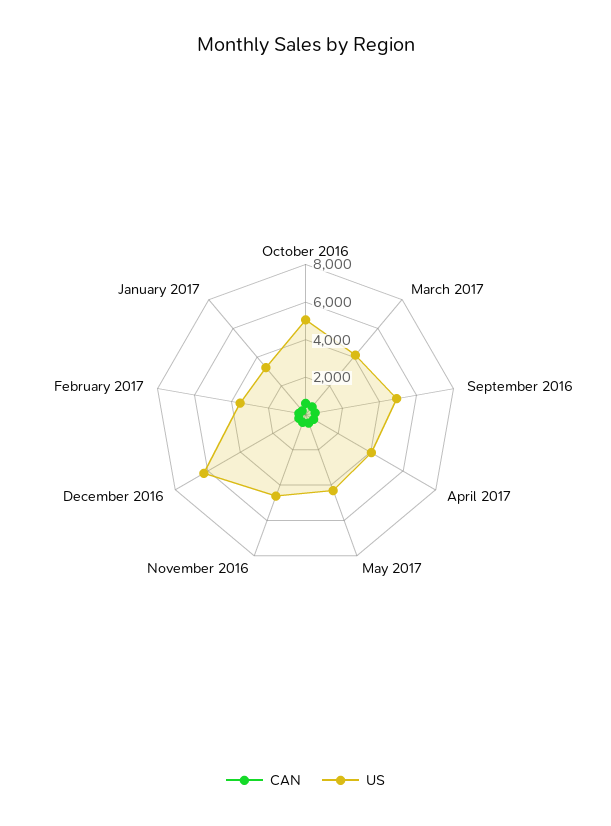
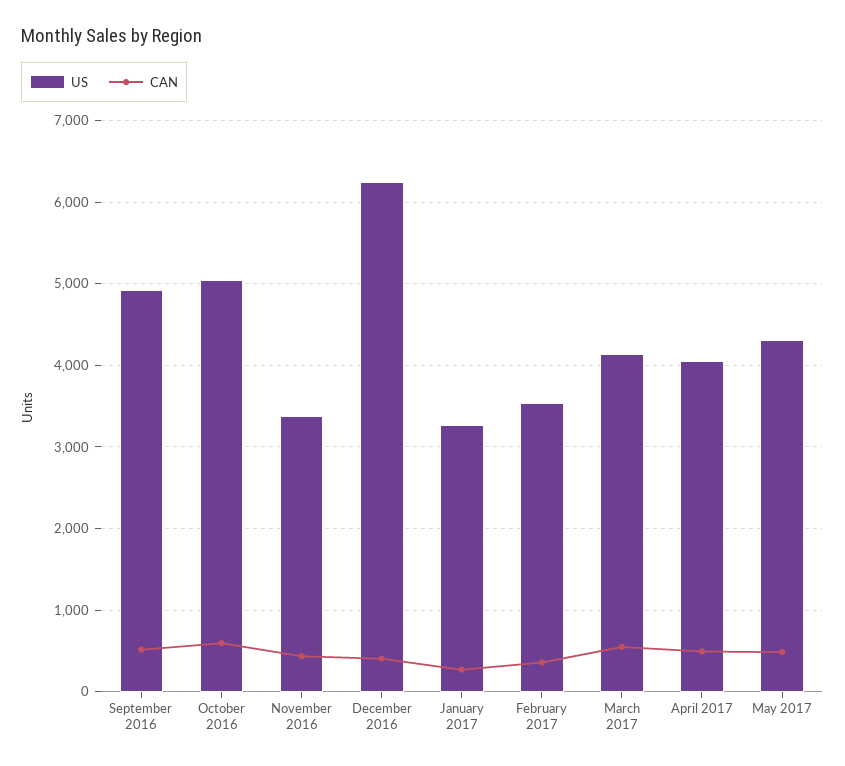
  {
    "CAN": {
      "October 2016": 600,
      "March 2017": 500,
      "September 2016": 500,
      "April 2017": 500,
      "May 2017": 500,
      "November 2016": 400,
      "December 2016": 400,
      "February 2017": 400,
      "January 2017": 300
    },
    "US": {
      "October 2016": 5100,
      "March 2017": 4100,
      "September 2016": 4900,
      "April 2017": 4100,
      "May 2017": 4300,
-     "November 2016": 4500,
+     "November 2016": 3400,
      "December 2016": 6200,
      "February 2017": 3500,
      "January 2017": 3300
    }
  }

